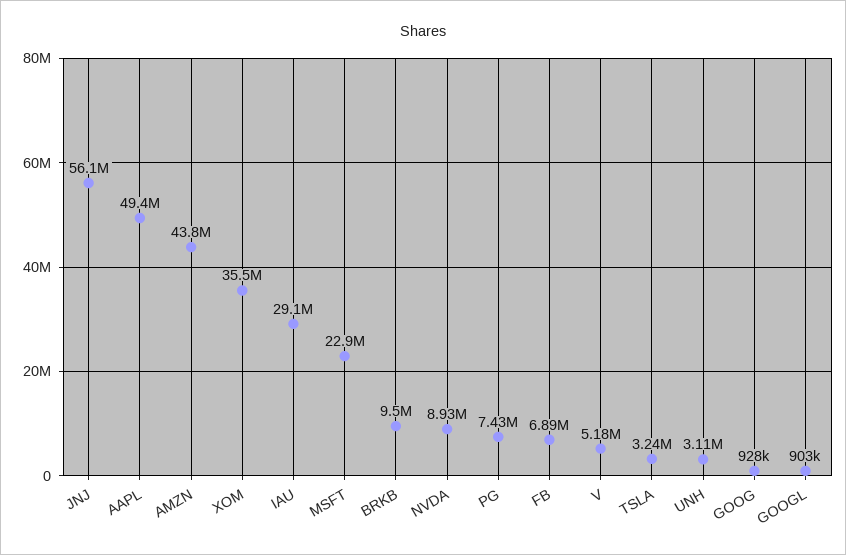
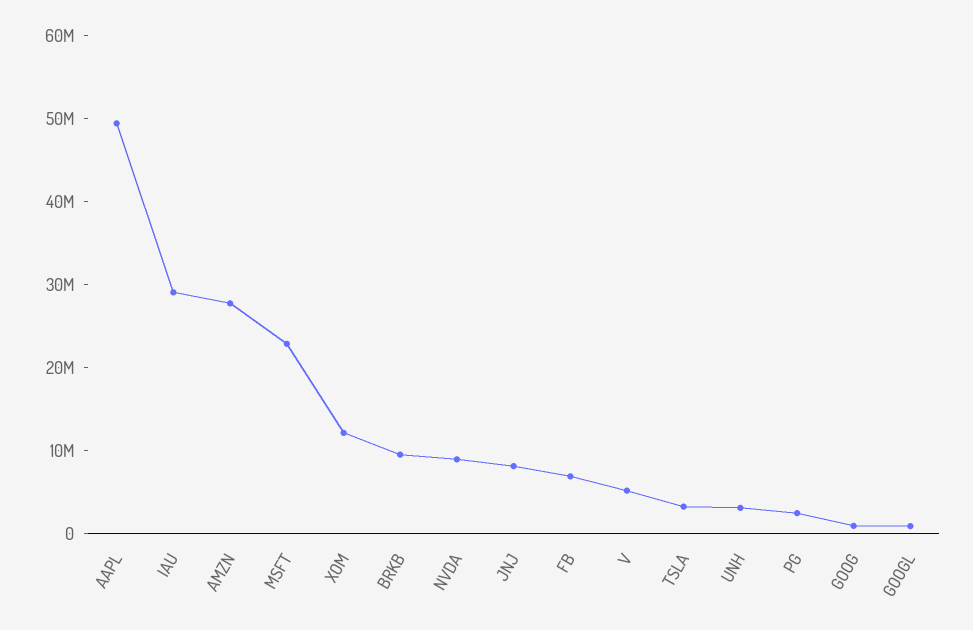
  {
-   "JNJ": 56100000,
+   "JNJ": 8000000,
    "AAPL": 49400000,
-   "AMZN": 43800000,
+   "AMZN": 28000000,
-   "XOM": 35500000,
+   "XOM": 12000000,
    "IAU": 29100000,
    "MSFT": 22900000,
    "BRKB": 9500000,
    "NVDA": 8930000,
-   "PG": 7430000,
+   "PG": 2000000,
    "FB": 6890000,
    "V": 5180000,
    "TSLA": 3240000,
    "UNH": 3110000,
    "GOOG": 928000,
    "GOOGL": 903000
  }

